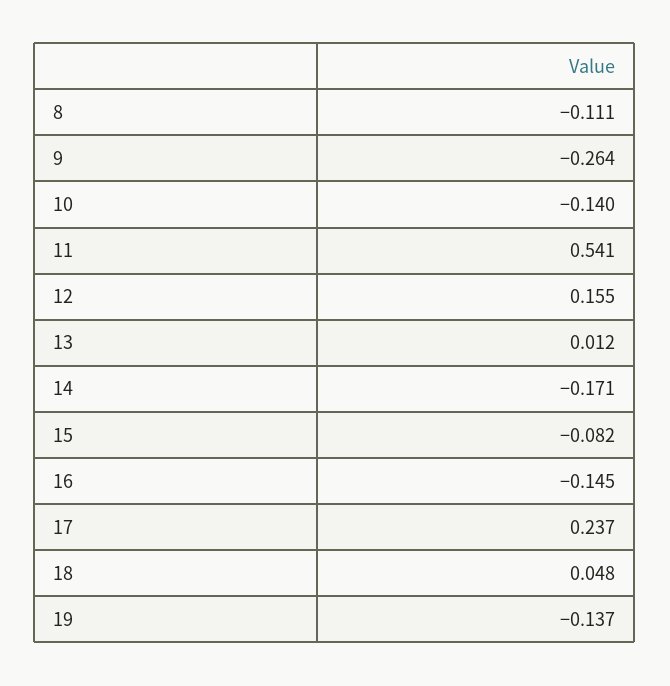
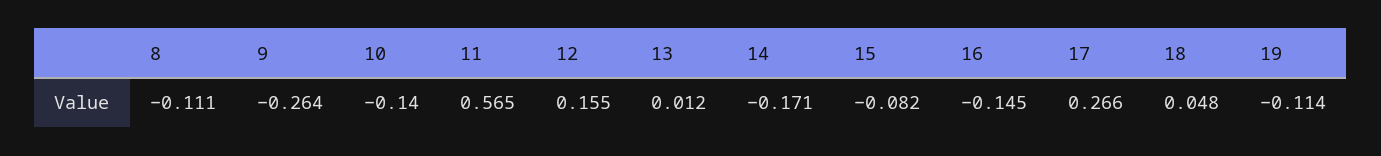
  {
    "8": -0.111,
    "9": -0.264,
    "10": -0.14,
-   "11": 0.541,
+   "11": 0.565,
    "12": 0.155,
    "13": 0.012,
    "14": -0.171,
    "15": -0.082,
    "16": -0.145,
-   "17": 0.237,
+   "17": 0.266,
    "18": 0.048,
-   "19": -0.137
+   "19": -0.114
  }

